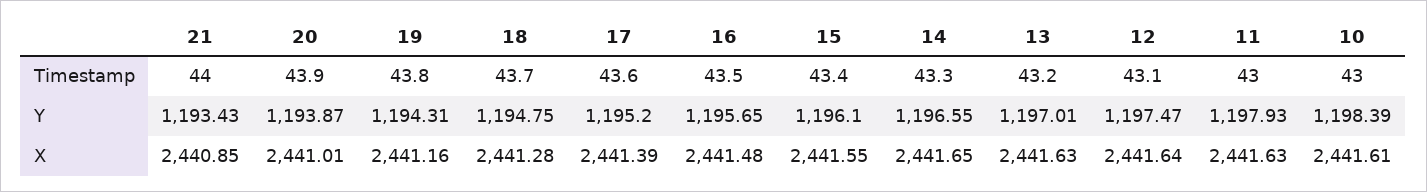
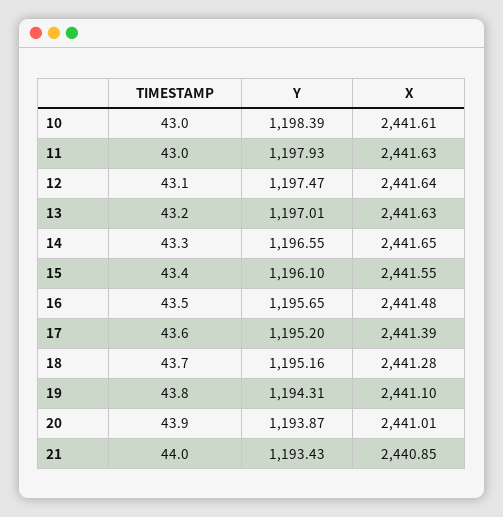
  {
    "21": {
      "Timestamp": 44,
      "Y": 1193.43,
      "X": 2440.85
    },
    "20": {
      "Timestamp": 43.9,
      "Y": 1193.87,
      "X": 2441.01
    },
    "19": {
      "Timestamp": 43.8,
      "Y": 1194.31,
-     "X": 2441.16
+     "X": 2441.1
    },
    "18": {
      "Timestamp": 43.7,
-     "Y": 1194.75,
+     "Y": 1195.16,
      "X": 2441.28
    },
    "17": {
      "Timestamp": 43.6,
      "Y": 1195.2,
      "X": 2441.39
    },
    "16": {
      "Timestamp": 43.5,
      "Y": 1195.65,
      "X": 2441.48
    },
    "15": {
      "Timestamp": 43.4,
      "Y": 1196.1,
      "X": 2441.55
    },
    "14": {
      "Timestamp": 43.3,
      "Y": 1196.55,
      "X": 2441.65
    },
    "13": {
      "Timestamp": 43.2,
      "Y": 1197.01,
      "X": 2441.63
    },
    "12": {
      "Timestamp": 43.1,
      "Y": 1197.47,
      "X": 2441.64
    },
    "11": {
      "Timestamp": 43,
      "Y": 1197.93,
      "X": 2441.63
    },
    "10": {
      "Timestamp": 43,
      "Y": 1198.39,
      "X": 2441.61
    }
  }

